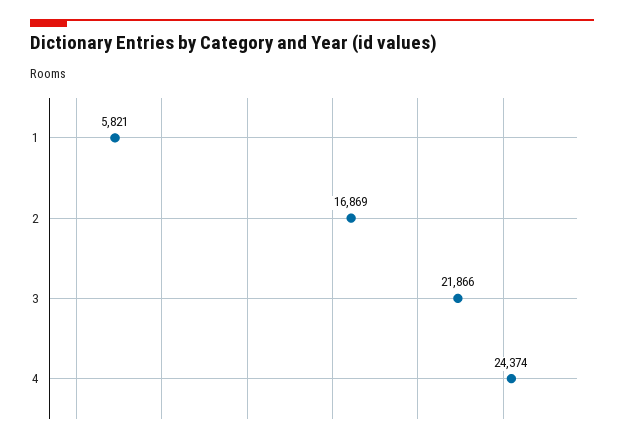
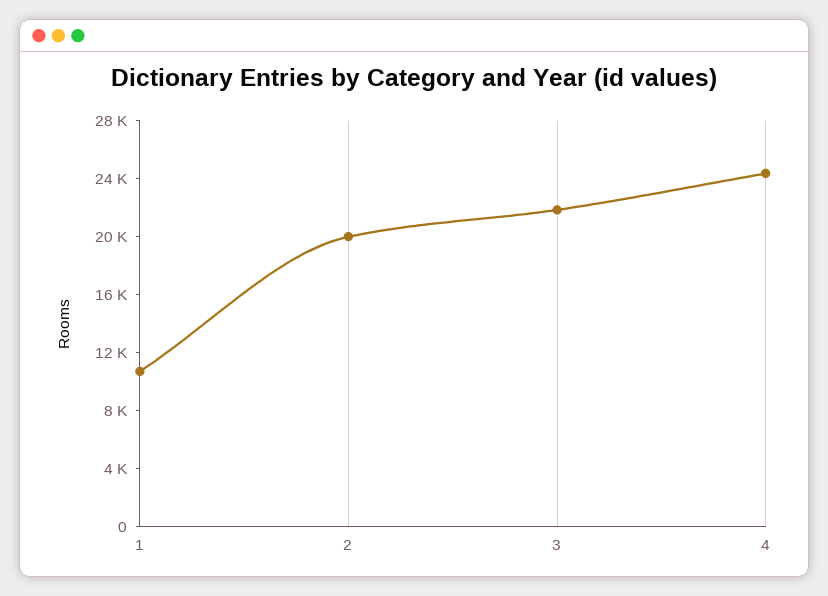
  {
-   "1": 5821,
+   "1": 11000,
-   "2": 16869,
+   "2": 20000,
    "3": 21866,
    "4": 24374
  }

